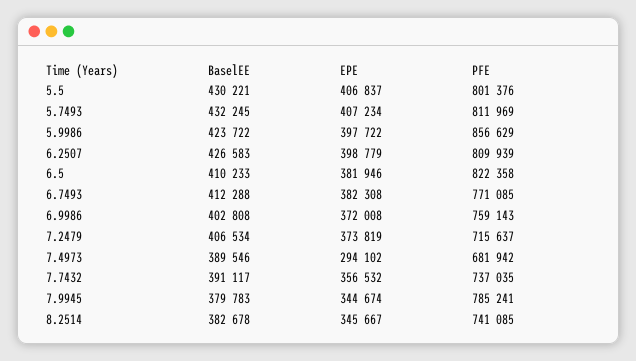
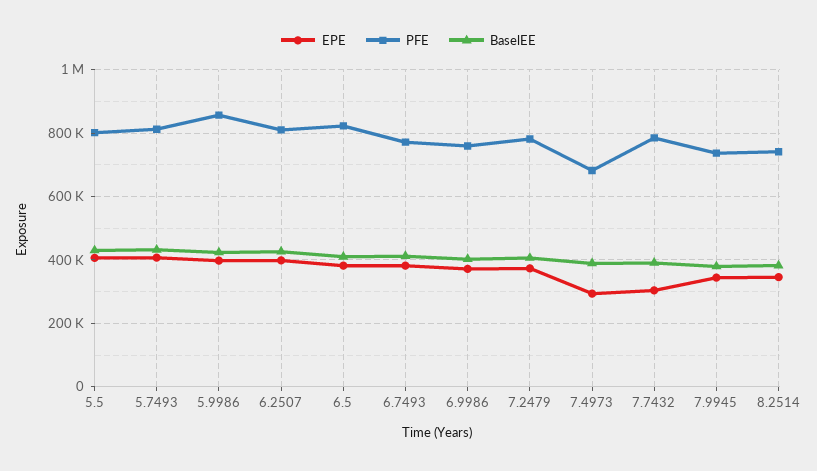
  {
    "BaselEE": {
      "5.5": 430221,
      "5.7493": 432245,
      "5.9986": 423722,
      "6.2507": 426583,
      "6.5": 410233,
      "6.7493": 412288,
      "6.9986": 402808,
      "7.2479": 406534,
      "7.4973": 389546,
      "7.7432": 391117,
      "7.9945": 379783,
      "8.2514": 382678
    },
    "EPE": {
      "5.5": 406837,
      "5.7493": 407234,
      "5.9986": 397722,
      "6.2507": 398779,
      "6.5": 381946,
      "6.7493": 382308,
      "6.9986": 372008,
      "7.2479": 373819,
      "7.4973": 294102,
-     "7.7432": 356532,
+     "7.7432": 300000,
      "7.9945": 344674,
      "8.2514": 345667
    },
    "PFE": {
      "5.5": 801376,
      "5.7493": 811969,
      "5.9986": 856629,
      "6.2507": 809939,
      "6.5": 822358,
      "6.7493": 771085,
      "6.9986": 759143,
-     "7.2479": 715637,
+     "7.2479": 780000,
      "7.4973": 681942,
-     "7.7432": 737035,
+     "7.7432": 780000,
-     "7.9945": 785241,
+     "7.9945": 740000,
      "8.2514": 741085
    }
  }

